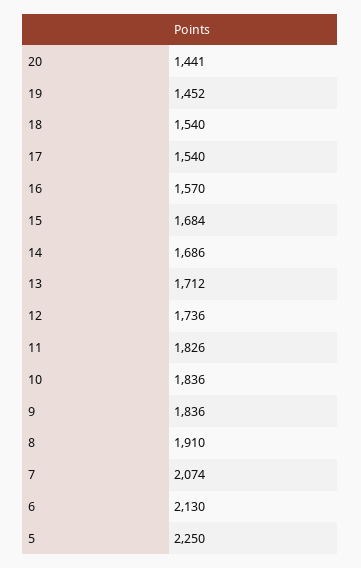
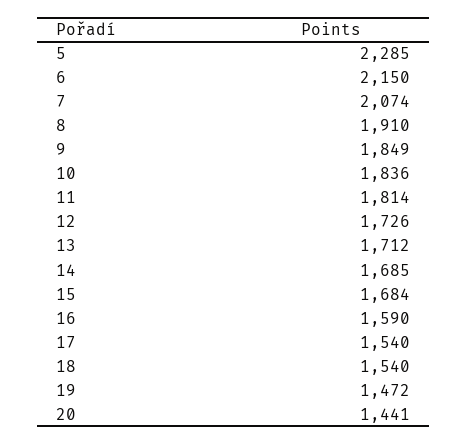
  {
    "20": 1441,
-   "19": 1452,
+   "19": 1472,
    "18": 1540,
    "17": 1540,
-   "16": 1570,
+   "16": 1590,
    "15": 1684,
-   "14": 1686,
+   "14": 1685,
    "13": 1712,
-   "12": 1736,
+   "12": 1726,
-   "11": 1826,
+   "11": 1814,
    "10": 1836,
-   "9": 1836,
+   "9": 1849,
    "8": 1910,
    "7": 2074,
-   "6": 2130,
+   "6": 2150,
-   "5": 2250
+   "5": 2285
  }

